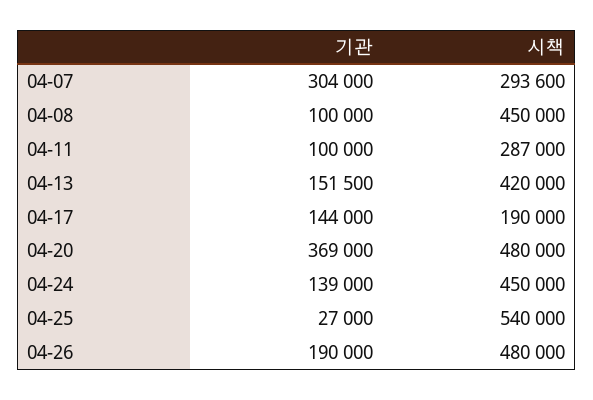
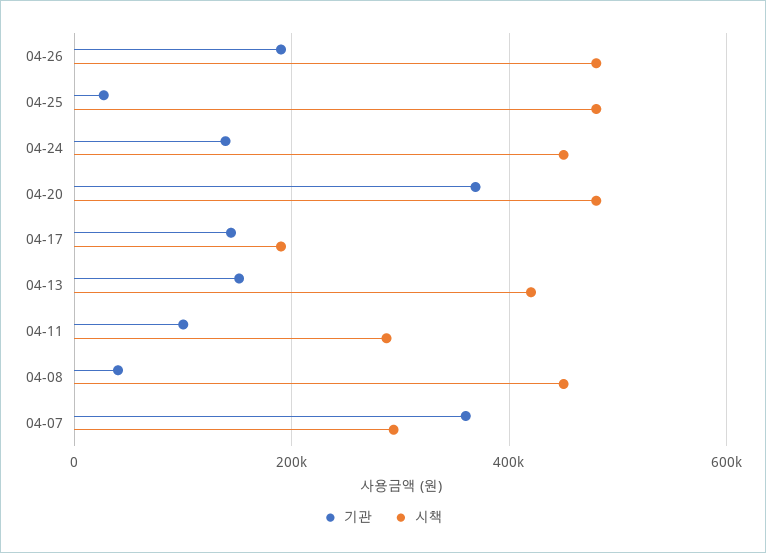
  {
    "기관": {
-     "04-07": 304000,
+     "04-07": 360000,
-     "04-08": 100000,
+     "04-08": 40000,
      "04-11": 100000,
      "04-13": 151500,
      "04-17": 144000,
      "04-20": 369000,
      "04-24": 139000,
      "04-25": 27000,
      "04-26": 190000
    },
    "시책": {
      "04-07": 293600,
      "04-08": 450000,
      "04-11": 287000,
      "04-13": 420000,
      "04-17": 190000,
      "04-20": 480000,
      "04-24": 450000,
-     "04-25": 540000,
+     "04-25": 480000,
      "04-26": 480000
    }
  }

